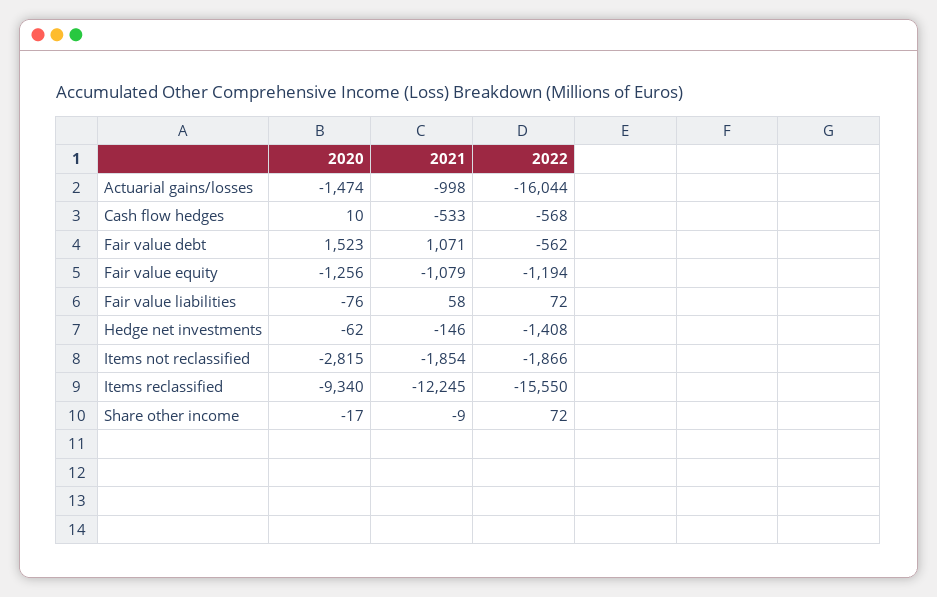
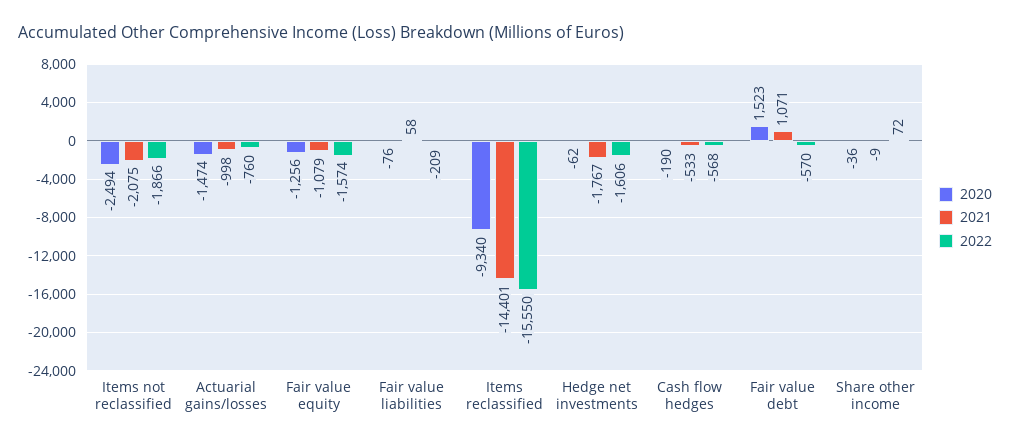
  {
    "2020": {
      "Actuarial gains/losses": -1474,
-     "Cash flow hedges": 10,
+     "Cash flow hedges": -190,
      "Fair value debt": 1523,
      "Fair value equity": -1256,
      "Fair value liabilities": -76,
      "Hedge net investments": -62,
-     "Items not reclassified": -2815,
+     "Items not reclassified": -2494,
      "Items reclassified": -9340,
-     "Share other income": -17
+     "Share other income": -36
    },
    "2021": {
      "Actuarial gains/losses": -998,
      "Cash flow hedges": -533,
      "Fair value debt": 1071,
      "Fair value equity": -1079,
      "Fair value liabilities": 58,
-     "Hedge net investments": -146,
+     "Hedge net investments": -1767,
-     "Items not reclassified": -1854,
+     "Items not reclassified": -2075,
-     "Items reclassified": -12245,
+     "Items reclassified": -14401,
      "Share other income": -9
    },
    "2022": {
-     "Actuarial gains/losses": -16044,
+     "Actuarial gains/losses": -760,
      "Cash flow hedges": -568,
-     "Fair value debt": -562,
+     "Fair value debt": -570,
-     "Fair value equity": -1194,
+     "Fair value equity": -1574,
-     "Fair value liabilities": 72,
+     "Fair value liabilities": -209,
-     "Hedge net investments": -1408,
+     "Hedge net investments": -1606,
      "Items not reclassified": -1866,
      "Items reclassified": -15550,
      "Share other income": 72
    }
  }

